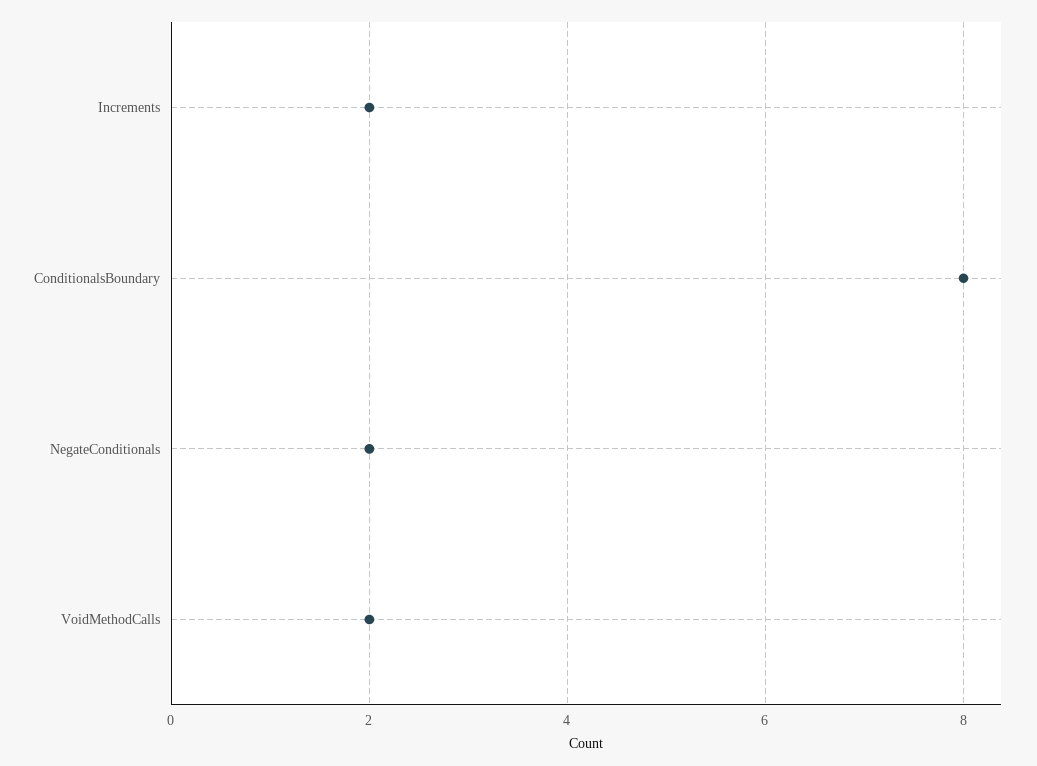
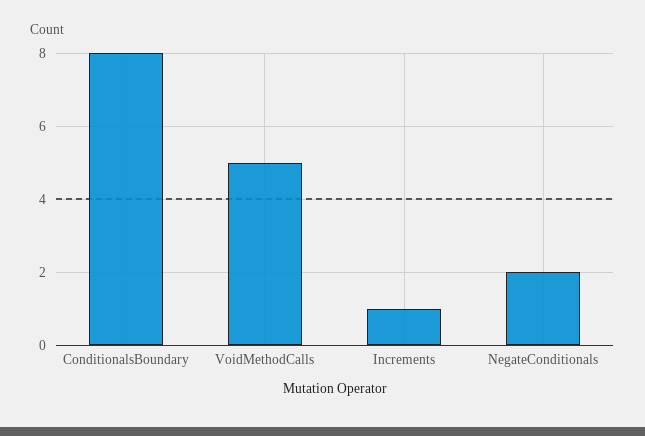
  {
-   "Increments": 2,
+   "Increments": 1,
    "ConditionalsBoundary": 8,
    "NegateConditionals": 2,
-   "VoidMethodCalls": 2
+   "VoidMethodCalls": 5
  }

